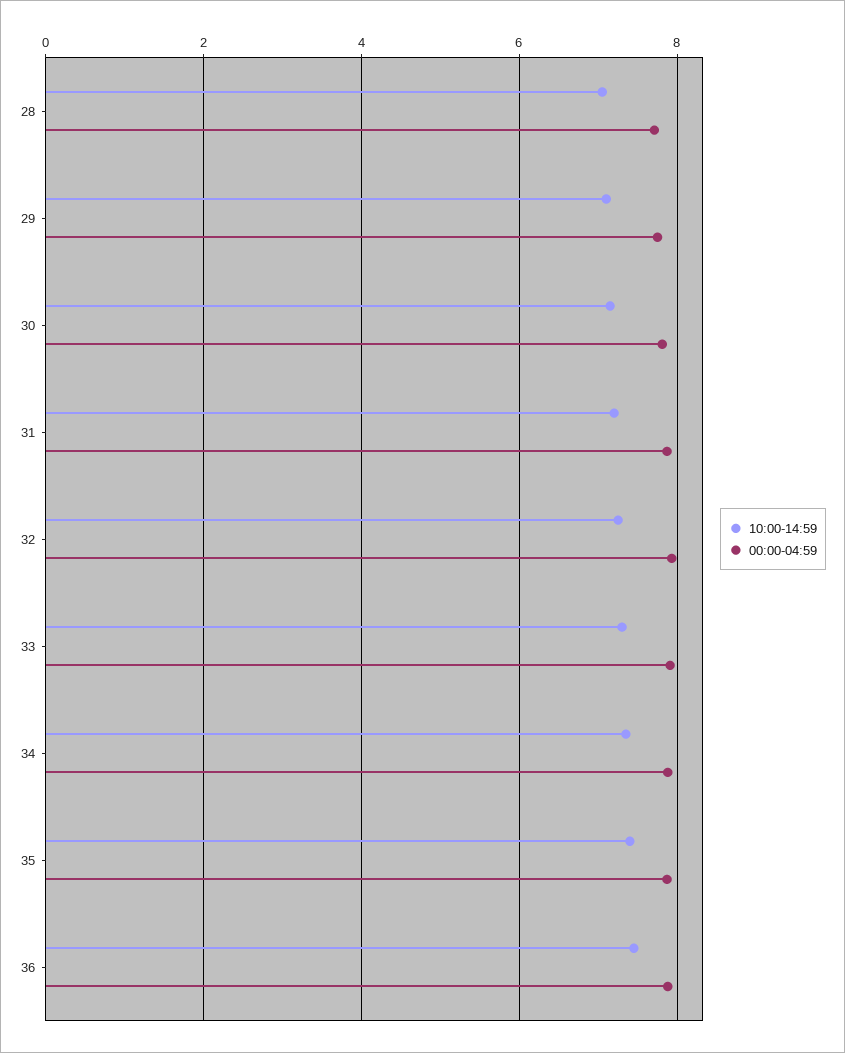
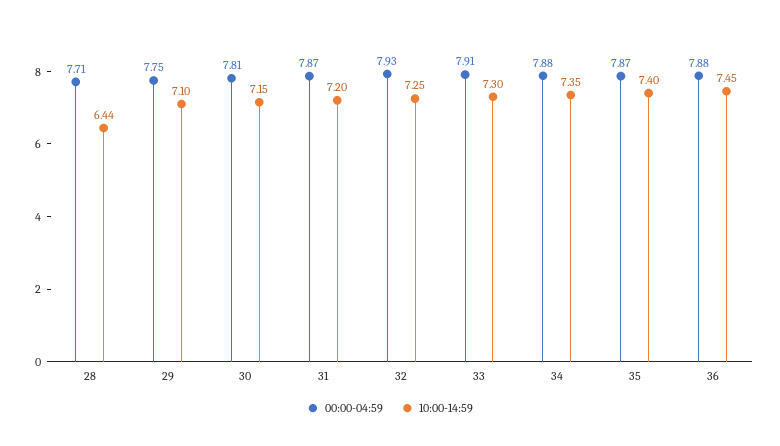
  {
    "10:00-14:59": {
-     "28": 7,
+     "28": 6.44,
      "29": 7.1,
      "30": 7.15,
      "31": 7.2,
      "32": 7.25,
      "33": 7.3,
      "34": 7.35,
      "35": 7.4,
      "36": 7.45
    },
    "00:00-04:59": {
      "28": 7.71,
      "29": 7.75,
      "30": 7.81,
      "31": 7.87,
      "32": 7.93,
      "33": 7.91,
      "34": 7.88,
      "35": 7.87,
      "36": 7.88
    }
  }

